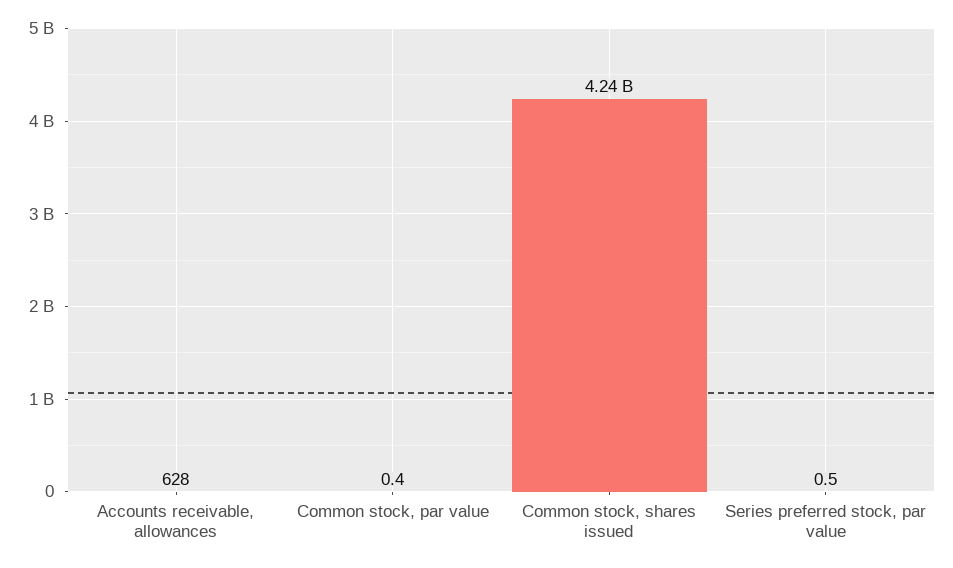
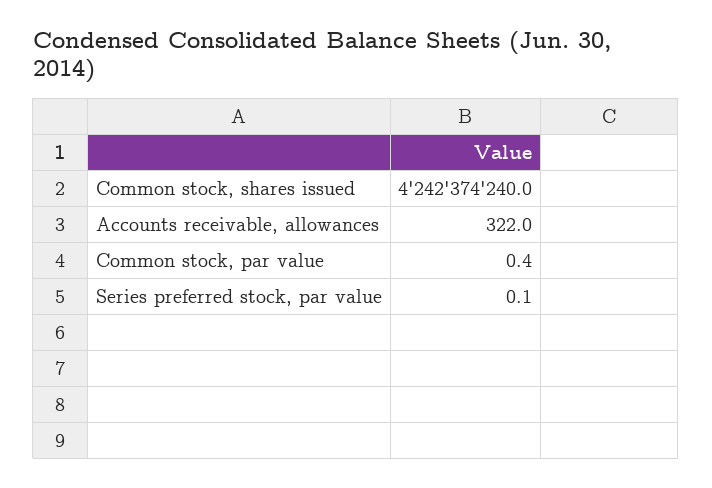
  {
-   "Accounts receivable, allowances": 628,
+   "Accounts receivable, allowances": 322,
    "Common stock, par value": 0.4,
    "Common stock, shares issued": 4242374240,
-   "Series preferred stock, par value": 0.5
+   "Series preferred stock, par value": 0.1
  }

